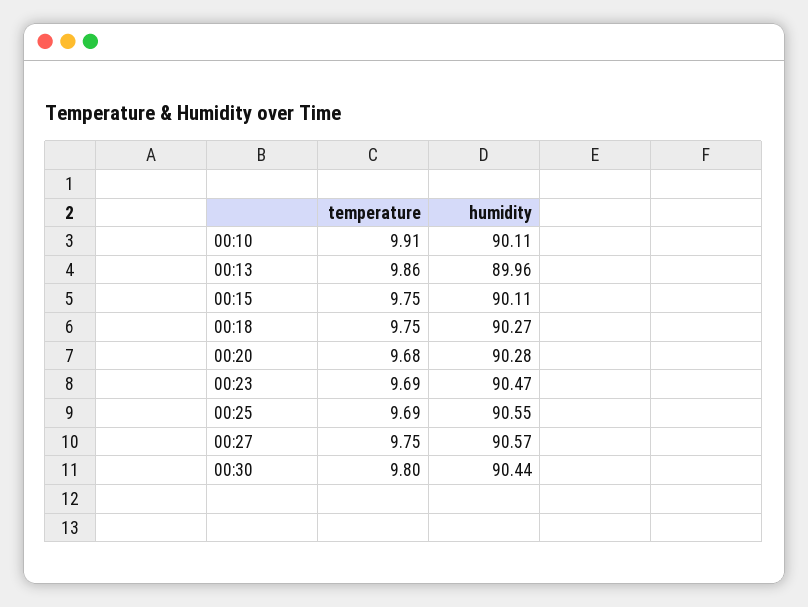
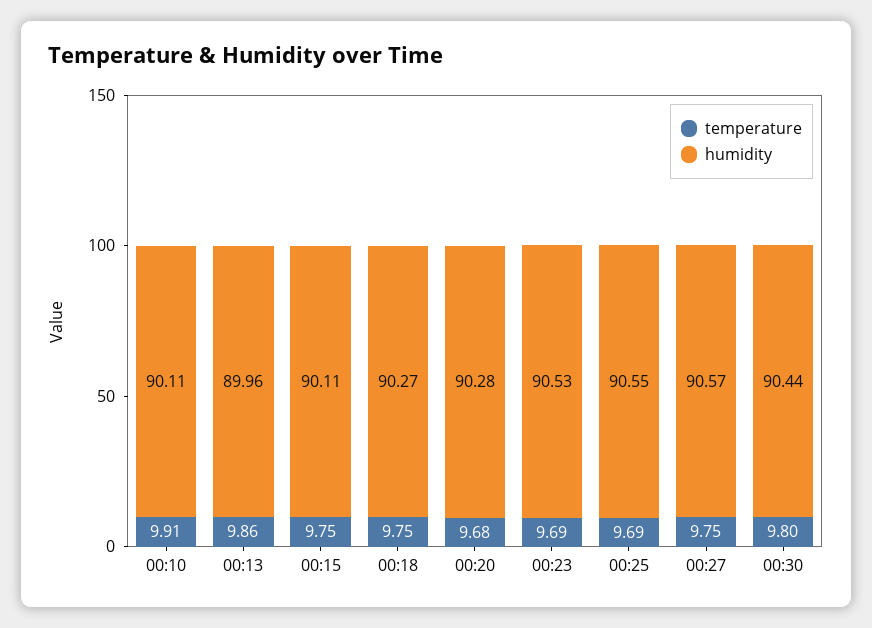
  {
    "temperature": {
      "00:10": 9.91,
      "00:13": 9.86,
      "00:15": 9.75,
      "00:18": 9.75,
      "00:20": 9.68,
      "00:23": 9.69,
      "00:25": 9.69,
      "00:27": 9.75,
      "00:30": 9.8
    },
    "humidity": {
      "00:10": 90.11,
      "00:13": 89.96,
      "00:15": 90.11,
      "00:18": 90.27,
      "00:20": 90.28,
-     "00:23": 90.47,
+     "00:23": 90.53,
      "00:25": 90.55,
      "00:27": 90.57,
      "00:30": 90.44
    }
  }

